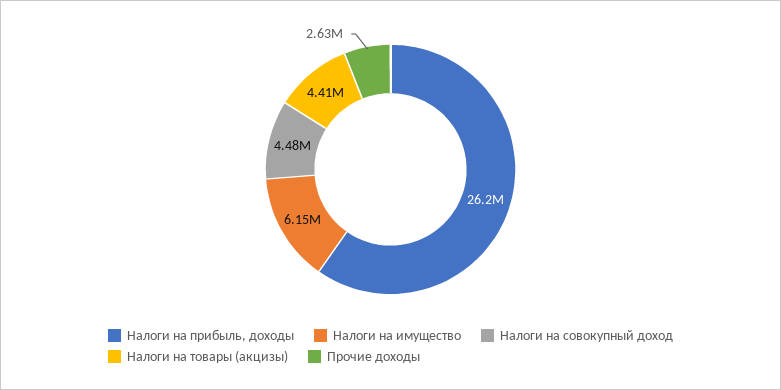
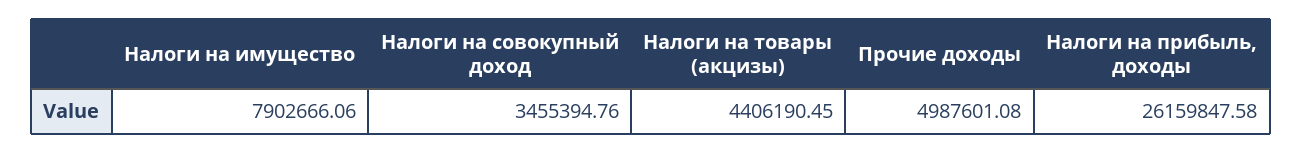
  {
    "Налоги на прибыль, доходы": 26159847.58,
-   "Налоги на имущество": 6150000,
+   "Налоги на имущество": 7902666.06,
-   "Налоги на совокупный доход": 4480000,
+   "Налоги на совокупный доход": 3455394.76,
    "Налоги на товары (акцизы)": 4406190.45,
-   "Прочие доходы": 2630000
+   "Прочие доходы": 4987601.08
  }

